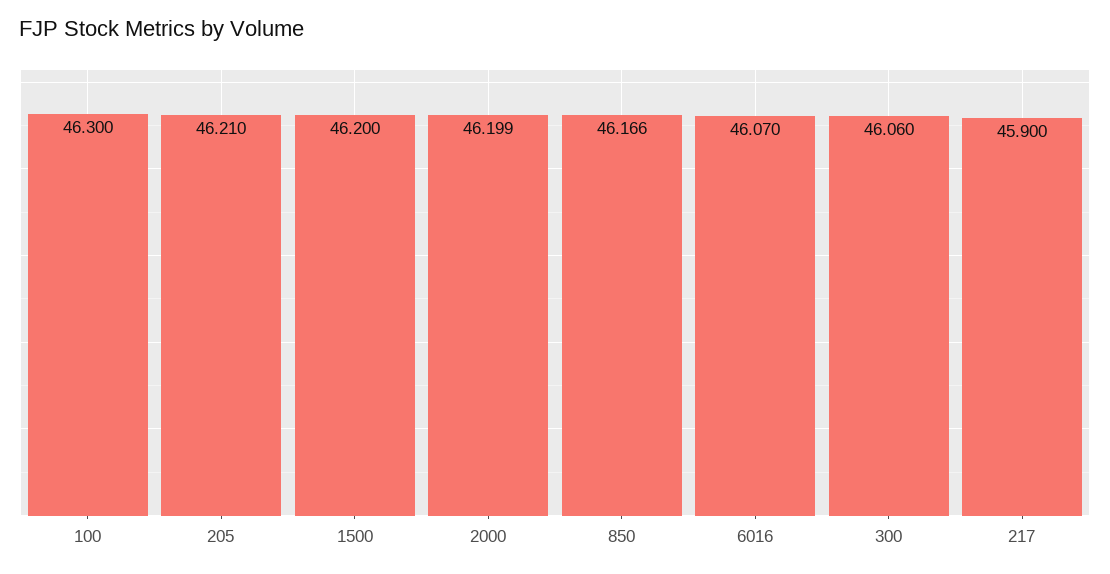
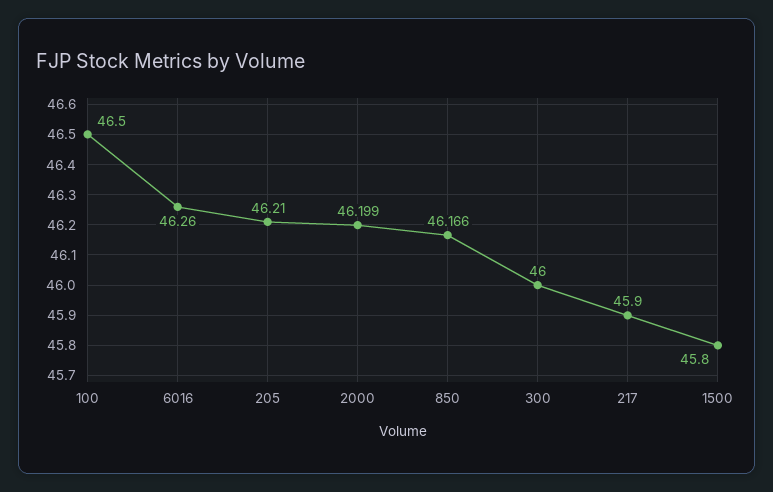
  {
-   "100": 46.3,
+   "100": 46.5,
    "205": 46.21,
-   "1500": 46.2,
+   "1500": 45.8,
    "2000": 46.199,
    "850": 46.166,
-   "6016": 46.07,
+   "6016": 46.26,
-   "300": 46.06,
+   "300": 46,
    "217": 45.9
  }

